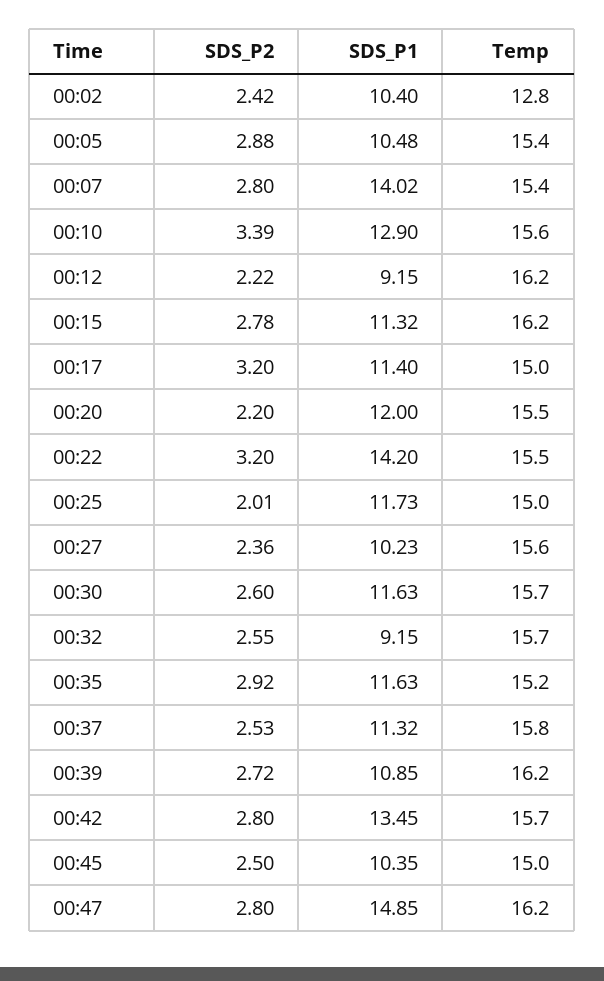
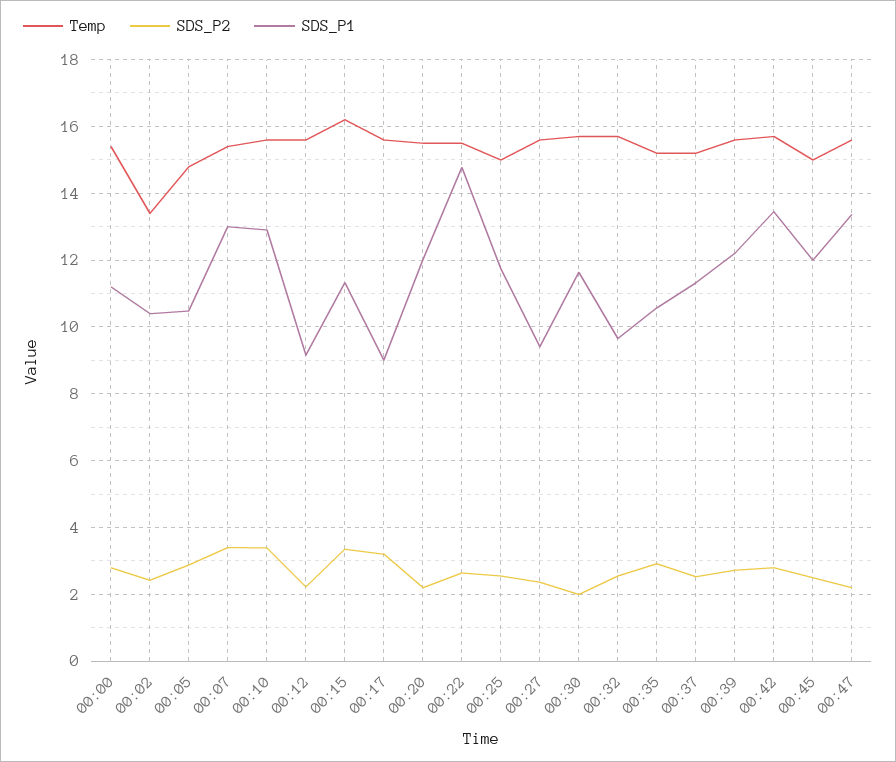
  {
    "SDS_P2": {
      "00:02": 2.42,
      "00:05": 2.88,
-     "00:07": 2.8,
+     "00:07": 3.4,
      "00:10": 3.39,
      "00:12": 2.22,
-     "00:15": 2.78,
+     "00:15": 3.4,
      "00:17": 3.2,
      "00:20": 2.2,
-     "00:22": 3.2,
+     "00:22": 2.6,
-     "00:25": 2.01,
+     "00:25": 2.6,
      "00:27": 2.36,
-     "00:30": 2.6,
+     "00:30": 2,
      "00:32": 2.55,
      "00:35": 2.92,
      "00:37": 2.53,
      "00:39": 2.72,
      "00:42": 2.8,
      "00:45": 2.5,
-     "00:47": 2.8
+     "00:47": 2.2,
+     "00:00": 2.8
    },
    "SDS_P1": {
      "00:02": 10.4,
      "00:05": 10.48,
-     "00:07": 14.02,
+     "00:07": 13,
      "00:10": 12.9,
      "00:12": 9.15,
      "00:15": 11.32,
-     "00:17": 11.4,
+     "00:17": 9,
      "00:20": 12,
-     "00:22": 14.2,
+     "00:22": 14.8,
      "00:25": 11.73,
-     "00:27": 10.23,
+     "00:27": 9.4,
      "00:30": 11.63,
-     "00:32": 9.15,
+     "00:32": 9.6,
-     "00:35": 11.63,
+     "00:35": 10.6,
      "00:37": 11.32,
-     "00:39": 10.85,
+     "00:39": 12.2,
      "00:42": 13.45,
-     "00:45": 10.35,
+     "00:45": 12,
-     "00:47": 14.85
+     "00:47": 13.4,
+     "00:00": 11.2
    },
    "Temp": {
-     "00:02": 12.8,
+     "00:02": 13.4,
-     "00:05": 15.4,
+     "00:05": 14.8,
      "00:07": 15.4,
      "00:10": 15.6,
-     "00:12": 16.2,
+     "00:12": 15.6,
      "00:15": 16.2,
-     "00:17": 15,
+     "00:17": 15.6,
      "00:20": 15.5,
      "00:22": 15.5,
      "00:25": 15,
      "00:27": 15.6,
      "00:30": 15.7,
      "00:32": 15.7,
      "00:35": 15.2,
-     "00:37": 15.8,
+     "00:37": 15.2,
-     "00:39": 16.2,
+     "00:39": 15.6,
      "00:42": 15.7,
      "00:45": 15,
-     "00:47": 16.2
+     "00:47": 15.6,
+     "00:00": 15.4
    }
  }

